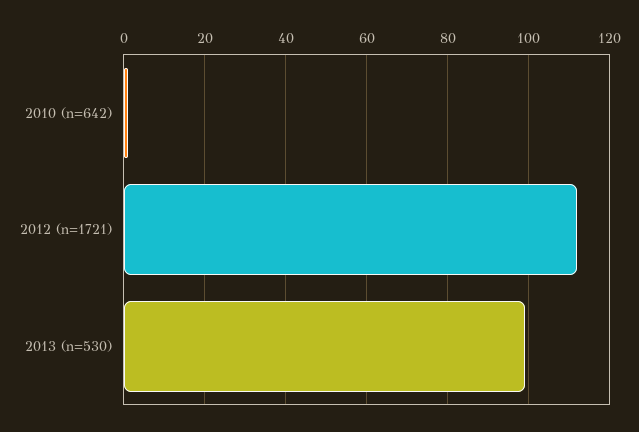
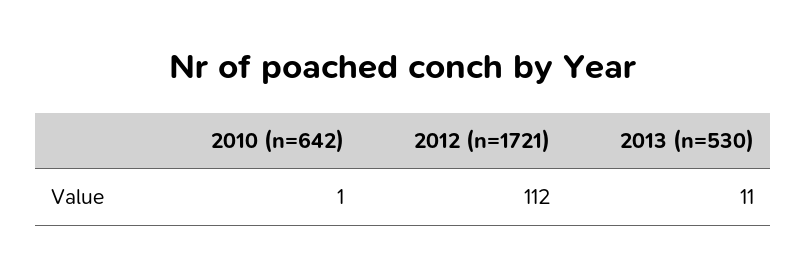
  {
    "2010 (n=642)": 1,
    "2012 (n=1721)": 112,
-   "2013 (n=530)": 100
+   "2013 (n=530)": 11
  }

